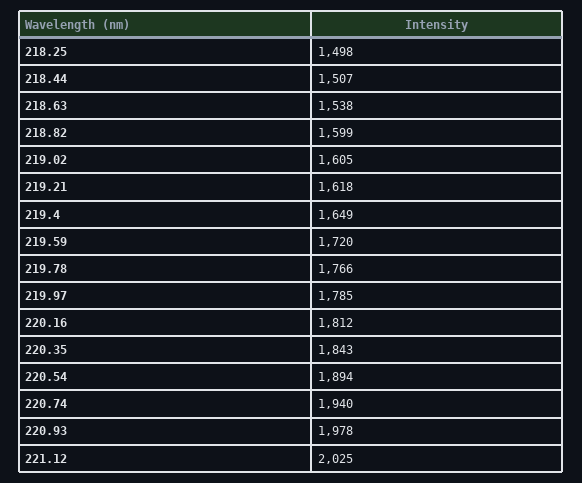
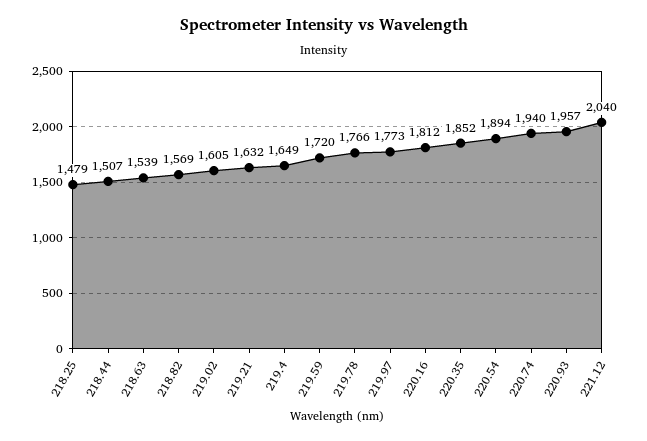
  {
-   "218.25": 1498,
+   "218.25": 1479,
    "218.44": 1507,
-   "218.63": 1538,
+   "218.63": 1539,
-   "218.82": 1599,
+   "218.82": 1569,
    "219.02": 1605,
-   "219.21": 1618,
+   "219.21": 1632,
    "219.4": 1649,
    "219.59": 1720,
    "219.78": 1766,
-   "219.97": 1785,
+   "219.97": 1773,
    "220.16": 1812,
-   "220.35": 1843,
+   "220.35": 1852,
    "220.54": 1894,
    "220.74": 1940,
-   "220.93": 1978,
+   "220.93": 1957,
-   "221.12": 2025
+   "221.12": 2040
  }

